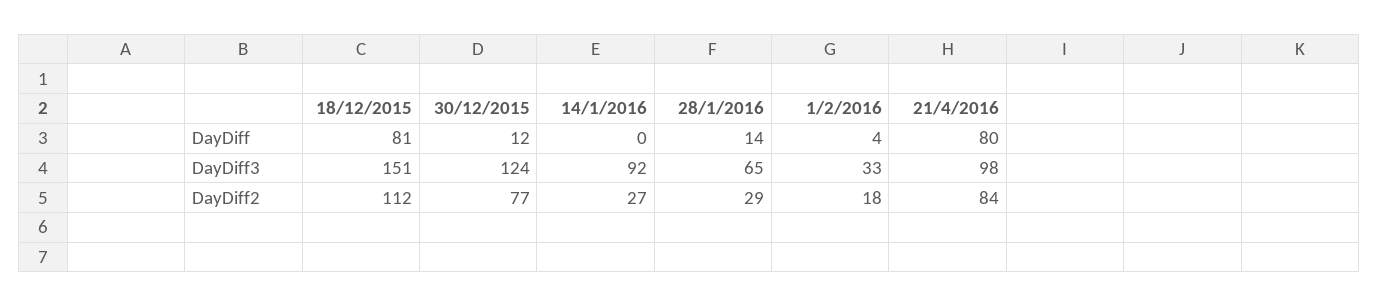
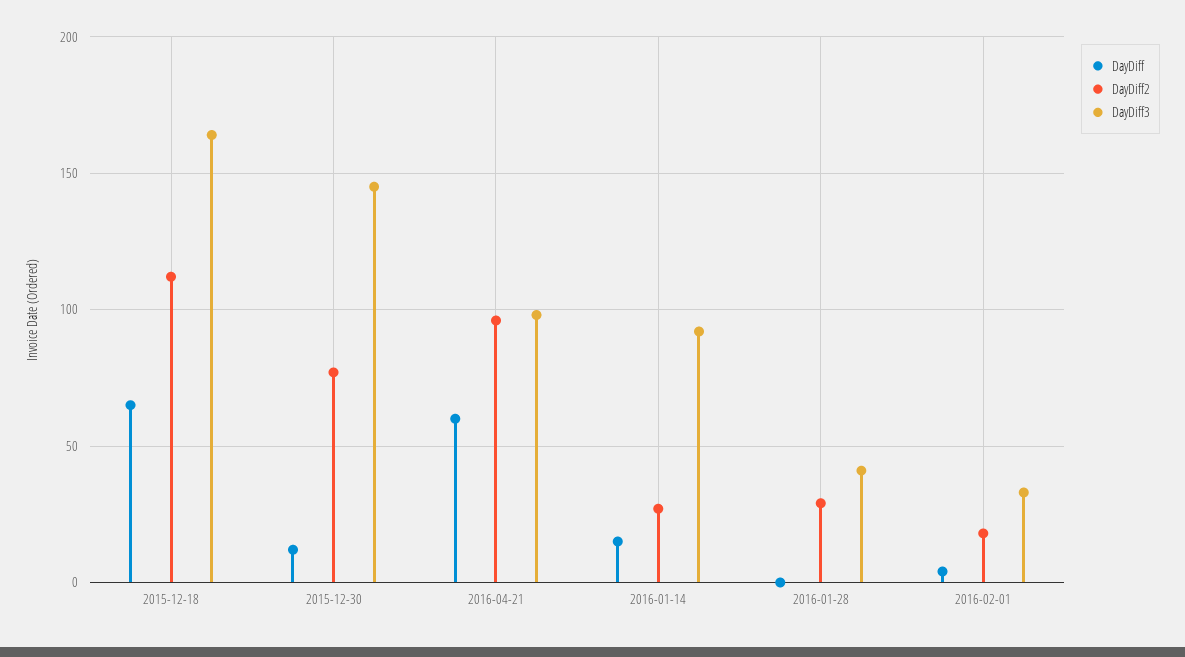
  {
    "DayDiff": {
-     "18/12/2015": 81,
+     "18/12/2015": 65,
      "30/12/2015": 12,
-     "14/1/2016": 0,
+     "14/1/2016": 15,
-     "28/1/2016": 14,
+     "28/1/2016": 0,
      "1/2/2016": 4,
-     "21/4/2016": 80
+     "21/4/2016": 60
    },
    "DayDiff3": {
-     "18/12/2015": 151,
+     "18/12/2015": 165,
-     "30/12/2015": 124,
+     "30/12/2015": 145,
      "14/1/2016": 92,
-     "28/1/2016": 65,
+     "28/1/2016": 40,
      "1/2/2016": 33,
      "21/4/2016": 98
    },
    "DayDiff2": {
      "18/12/2015": 112,
      "30/12/2015": 77,
      "14/1/2016": 27,
      "28/1/2016": 29,
      "1/2/2016": 18,
-     "21/4/2016": 84
+     "21/4/2016": 95
    }
  }

